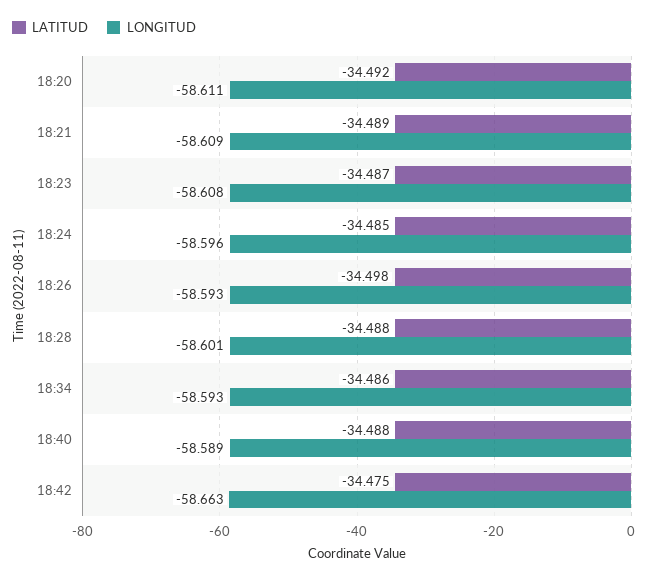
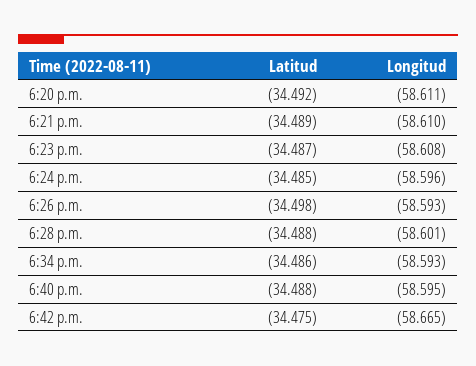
  {
    "LATITUD": {
      "18:20": -34.492,
      "18:21": -34.489,
      "18:23": -34.487,
      "18:24": -34.485,
      "18:26": -34.498,
      "18:28": -34.488,
      "18:34": -34.486,
      "18:40": -34.488,
      "18:42": -34.475
    },
    "LONGITUD": {
      "18:20": -58.611,
-     "18:21": -58.609,
+     "18:21": -58.61,
      "18:23": -58.608,
      "18:24": -58.596,
      "18:26": -58.593,
      "18:28": -58.601,
      "18:34": -58.593,
-     "18:40": -58.589,
+     "18:40": -58.595,
-     "18:42": -58.663
+     "18:42": -58.665
    }
  }

